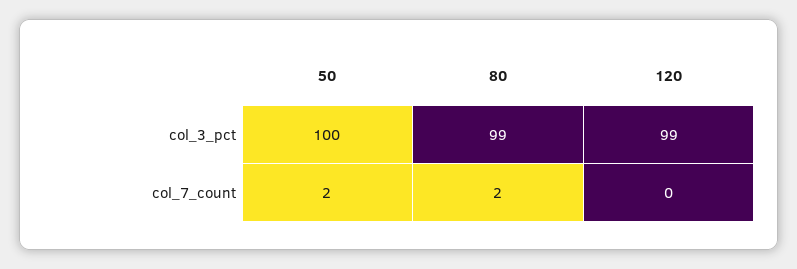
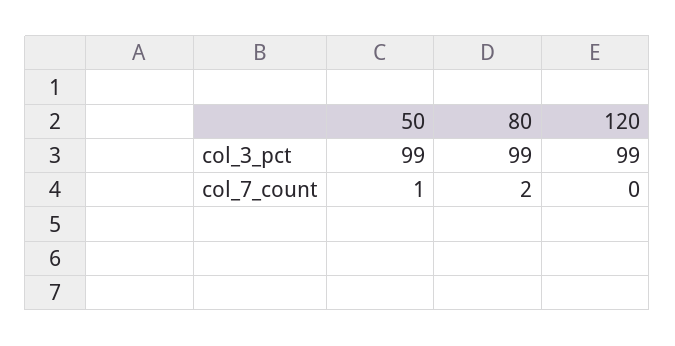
  {
    "50": {
-     "col_3_pct": 100,
+     "col_3_pct": 99,
-     "col_7_count": 2
+     "col_7_count": 1
    },
    "80": {
      "col_3_pct": 99,
      "col_7_count": 2
    },
    "120": {
      "col_3_pct": 99,
      "col_7_count": 0
    }
  }

